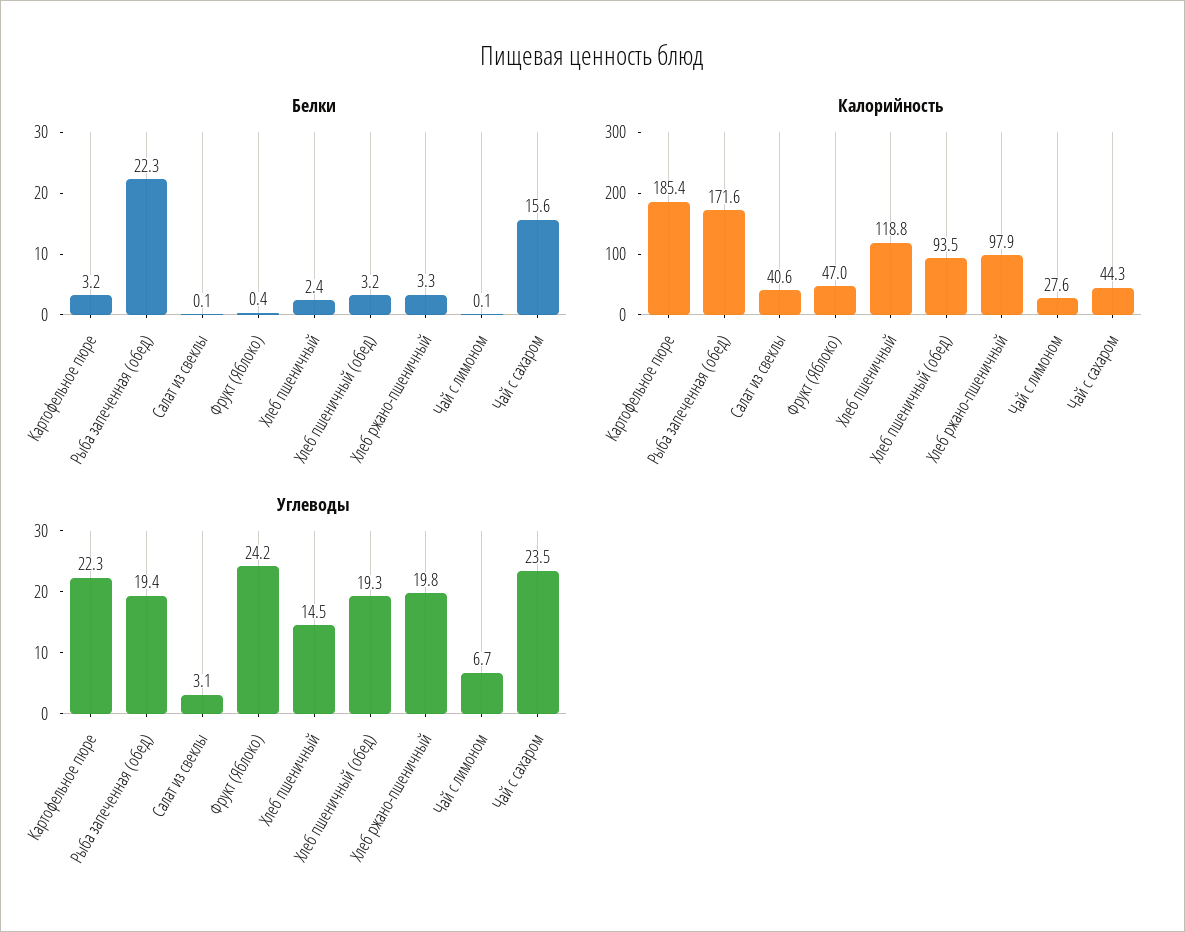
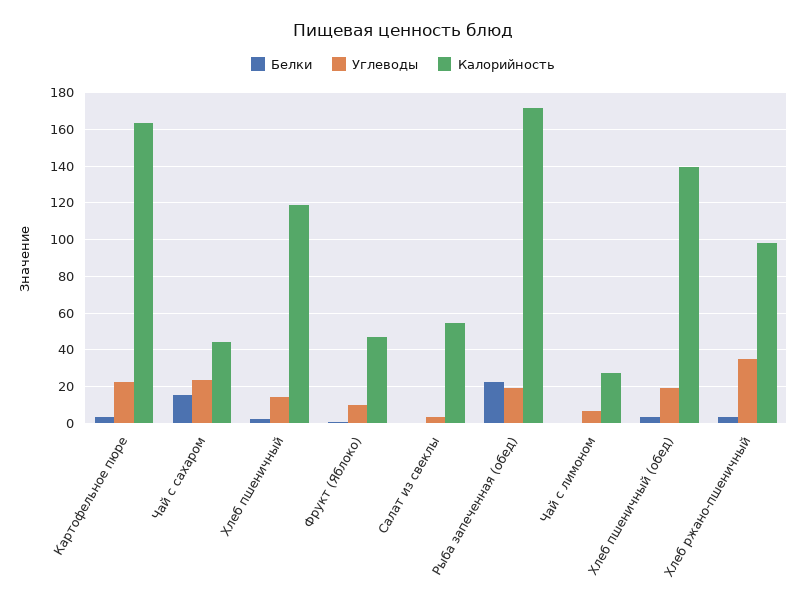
  {
    "Белки": {
      "Картофельное пюре": 3.2,
      "Рыба запеченная (обед)": 22.3,
      "Салат из свеклы": 0.1,
      "Фрукт (Яблоко)": 0.4,
      "Хлеб пшеничный": 2.4,
      "Хлеб пшеничный (обед)": 3.2,
      "Хлеб ржано-пшеничный": 3.3,
      "Чай с лимоном": 0.1,
      "Чай с сахаром": 15.6
    },
    "Калорийность": {
-     "Картофельное пюре": 185.4,
+     "Картофельное пюре": 165,
      "Рыба запеченная (обед)": 171.6,
-     "Салат из свеклы": 40.6,
+     "Салат из свеклы": 55,
      "Фрукт (Яблоко)": 47,
      "Хлеб пшеничный": 118.8,
-     "Хлеб пшеничный (обед)": 93.5,
+     "Хлеб пшеничный (обед)": 140,
      "Хлеб ржано-пшеничный": 97.9,
      "Чай с лимоном": 27.6,
      "Чай с сахаром": 44.3
    },
    "Углеводы": {
      "Картофельное пюре": 22.3,
      "Рыба запеченная (обед)": 19.4,
      "Салат из свеклы": 3.1,
-     "Фрукт (Яблоко)": 24.2,
+     "Фрукт (Яблоко)": 10,
      "Хлеб пшеничный": 14.5,
      "Хлеб пшеничный (обед)": 19.3,
-     "Хлеб ржано-пшеничный": 19.8,
+     "Хлеб ржано-пшеничный": 35,
      "Чай с лимоном": 6.7,
      "Чай с сахаром": 23.5
    }
  }

